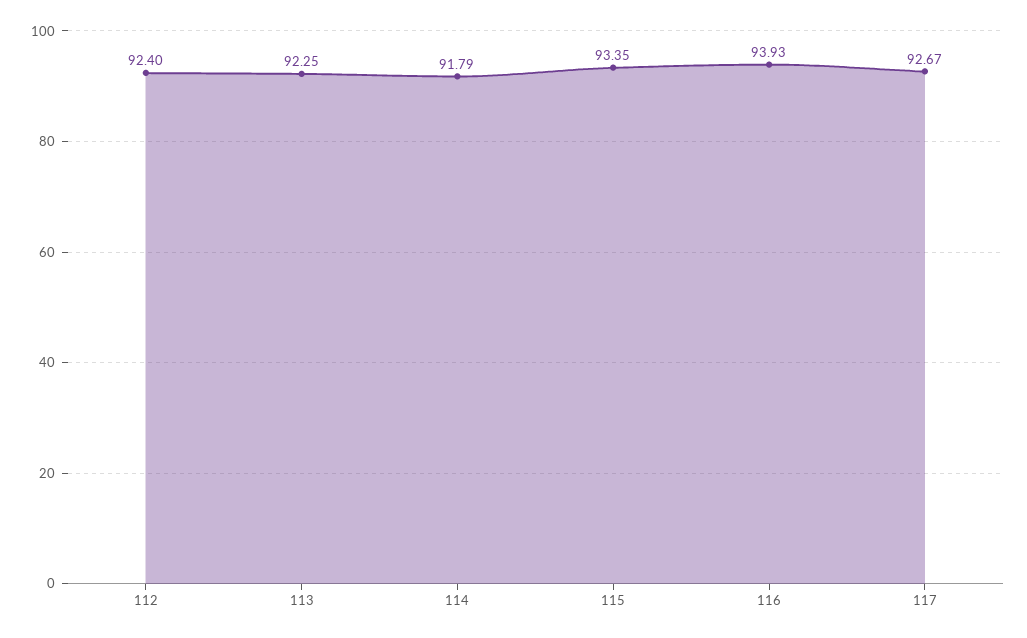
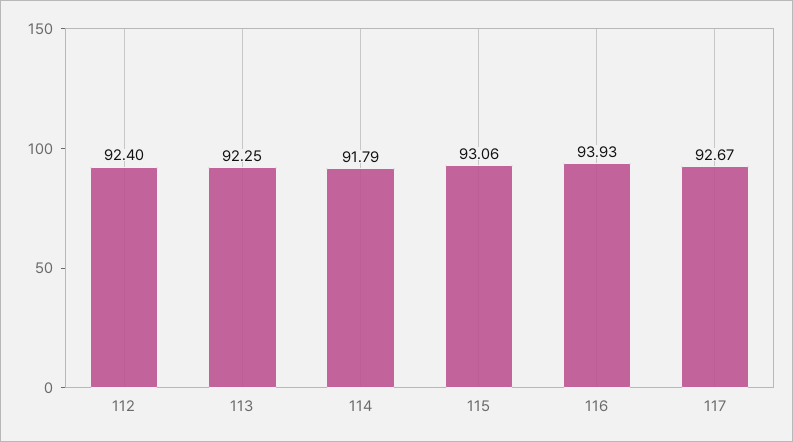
  {
    "112": 92.4,
    "113": 92.25,
    "114": 91.79,
-   "115": 93.35,
+   "115": 93.06,
    "116": 93.93,
    "117": 92.67
  }

